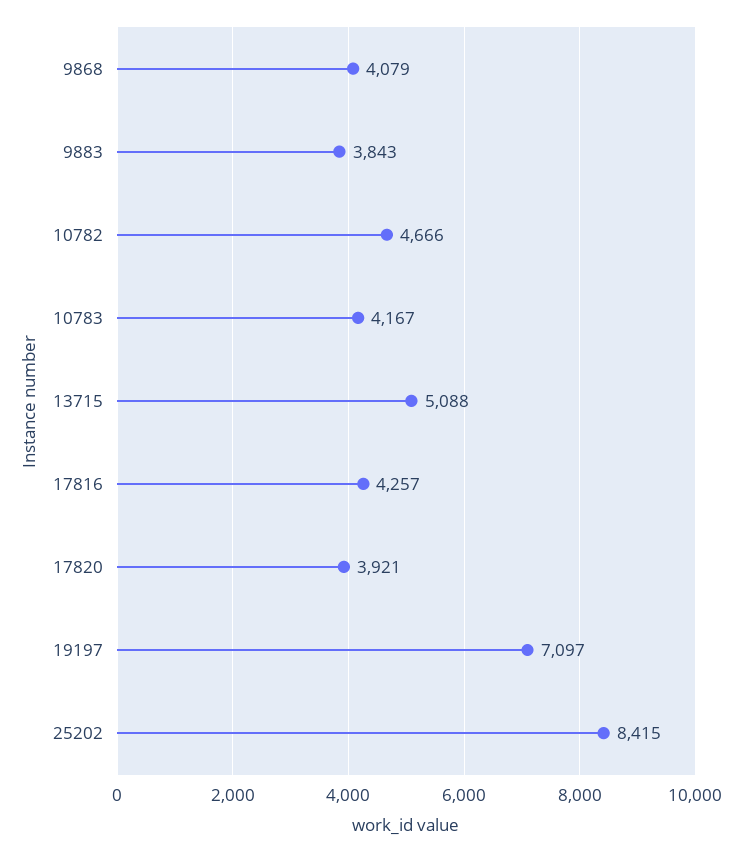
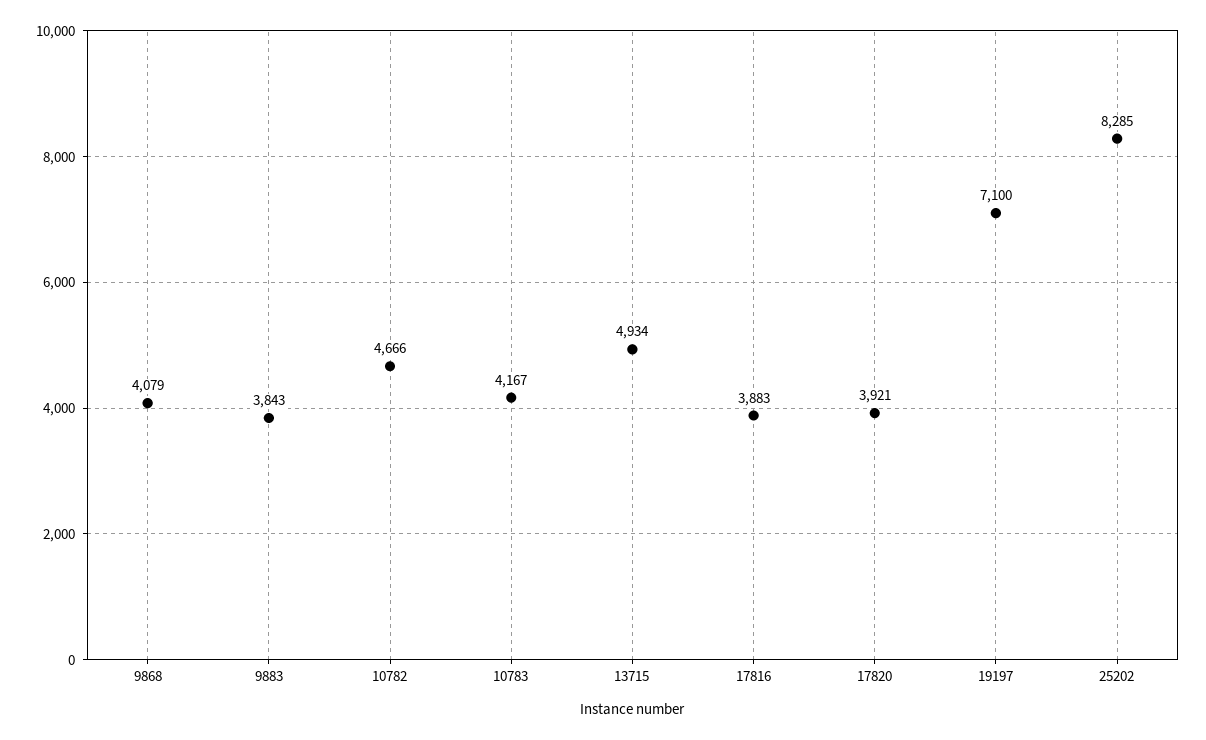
  {
    "9868": 4079,
    "9883": 3843,
    "10782": 4666,
    "10783": 4167,
-   "13715": 5088,
+   "13715": 4934,
-   "17816": 4257,
+   "17816": 3883,
    "17820": 3921,
-   "19197": 7097,
+   "19197": 7100,
-   "25202": 8415
+   "25202": 8285
  }

